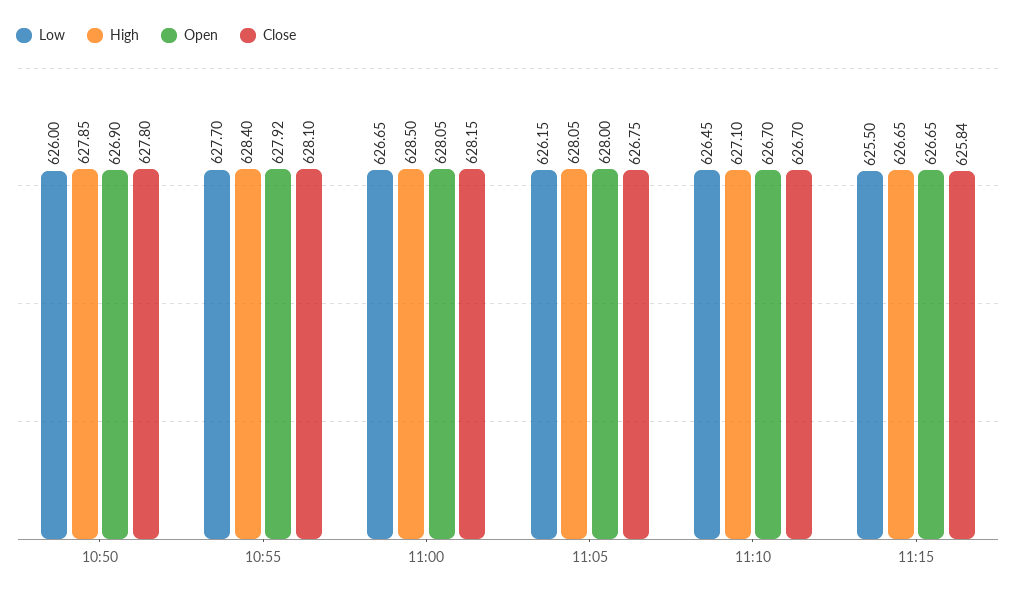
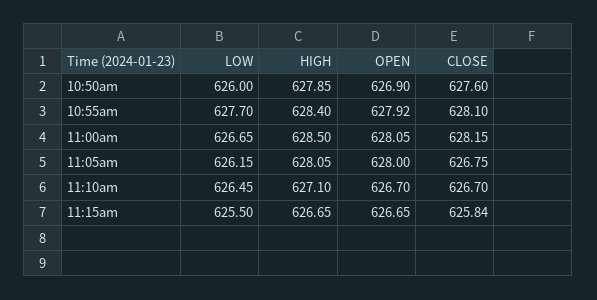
  {
    "Low": {
      "10:50": 626,
      "10:55": 627.7,
      "11:00": 626.65,
      "11:05": 626.15,
      "11:10": 626.45,
      "11:15": 625.5
    },
    "High": {
      "10:50": 627.85,
      "10:55": 628.4,
      "11:00": 628.5,
      "11:05": 628.05,
      "11:10": 627.1,
      "11:15": 626.65
    },
    "Open": {
      "10:50": 626.9,
      "10:55": 627.92,
      "11:00": 628.05,
      "11:05": 628,
      "11:10": 626.7,
      "11:15": 626.65
    },
    "Close": {
-     "10:50": 627.8,
+     "10:50": 627.6,
      "10:55": 628.1,
      "11:00": 628.15,
      "11:05": 626.75,
      "11:10": 626.7,
      "11:15": 625.84
    }
  }

